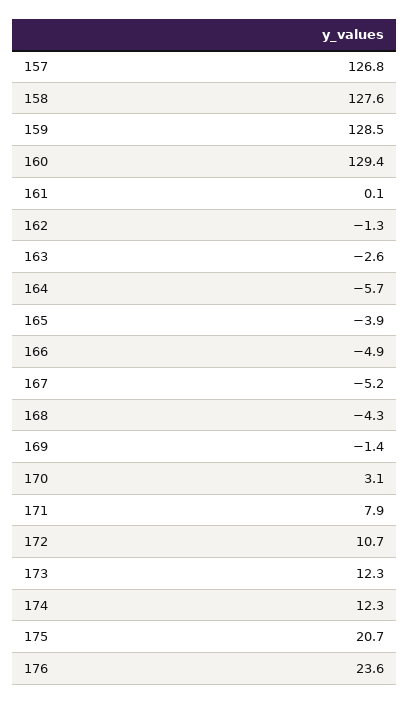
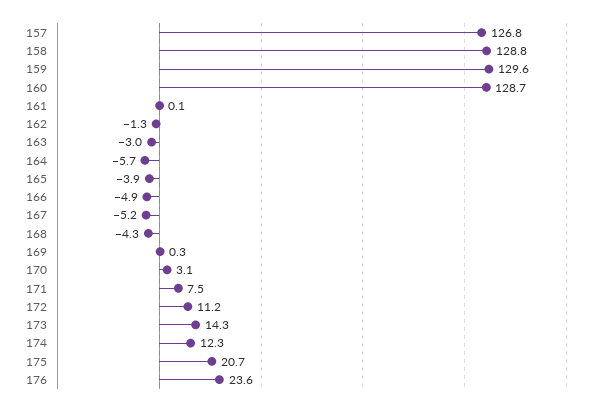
  {
    "157": 126.8,
-   "158": 127.6,
+   "158": 128.8,
-   "159": 128.5,
+   "159": 129.6,
-   "160": 129.4,
+   "160": 128.7,
    "161": 0.1,
    "162": -1.3,
-   "163": -2.6,
+   "163": -3,
    "164": -5.7,
    "165": -3.9,
    "166": -4.9,
    "167": -5.2,
    "168": -4.3,
-   "169": -1.4,
+   "169": 0.3,
    "170": 3.1,
-   "171": 7.9,
+   "171": 7.5,
-   "172": 10.7,
+   "172": 11.2,
-   "173": 12.3,
+   "173": 14.3,
    "174": 12.3,
    "175": 20.7,
    "176": 23.6
  }

